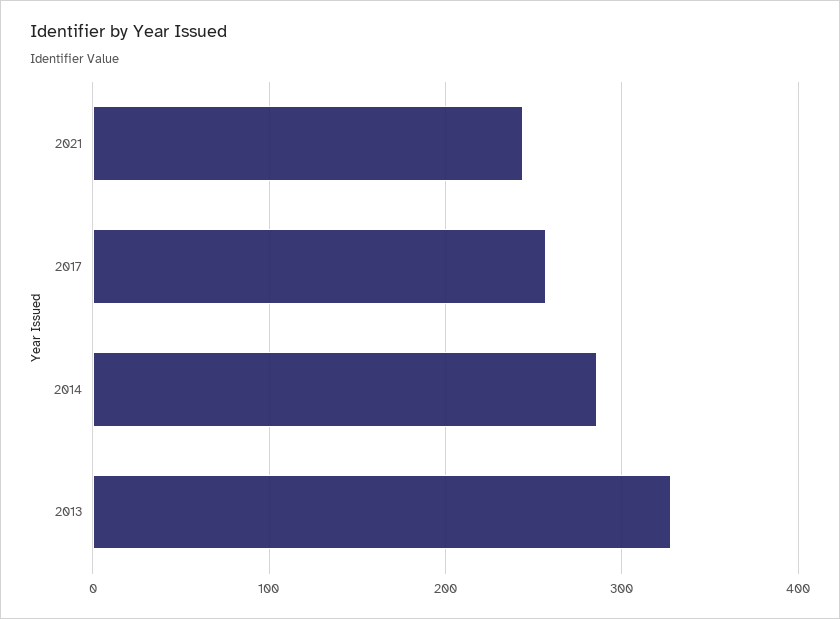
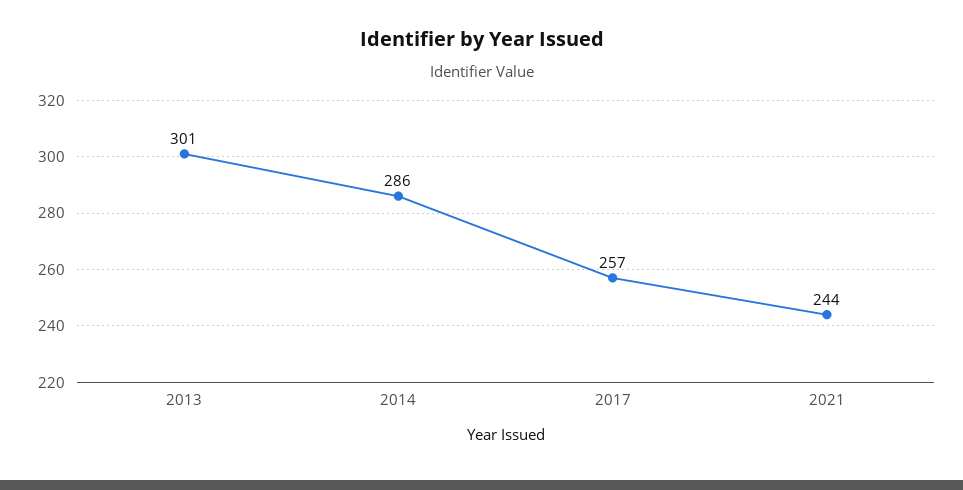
  {
    "2021": 244,
    "2017": 257,
    "2014": 286,
-   "2013": 330
+   "2013": 301
  }

